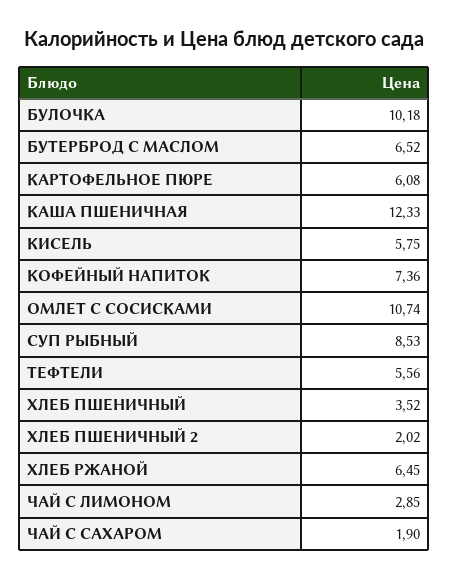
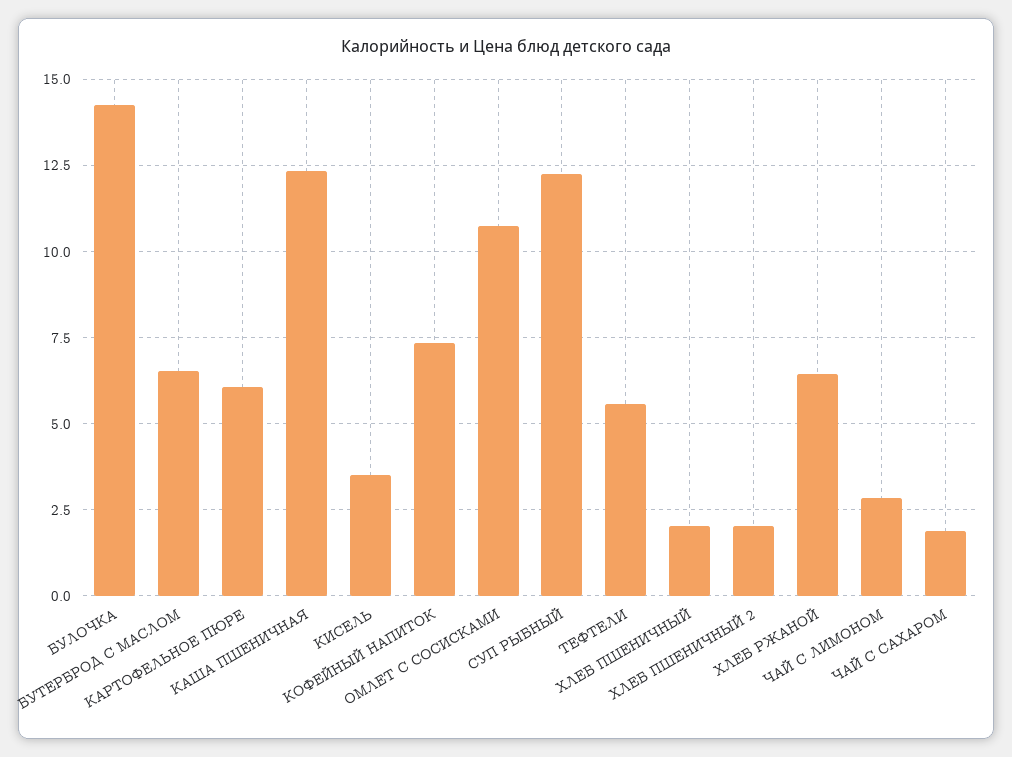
  {
-   "БУЛОЧКА": 10.18,
+   "БУЛОЧКА": 14.25,
    "БУТЕРБРОД С МАСЛОМ": 6.52,
    "КАРТОФЕЛЬНОЕ ПЮРЕ": 6.08,
    "КАША ПШЕНИЧНАЯ": 12.33,
-   "КИСЕЛЬ": 5.75,
+   "КИСЕЛЬ": 3.5,
    "КОФЕЙНЫЙ НАПИТОК": 7.36,
    "ОМЛЕТ С СОСИСКАМИ": 10.74,
-   "СУП РЫБНЫЙ": 8.53,
+   "СУП РЫБНЫЙ": 12.25,
    "ТЕФТЕЛИ": 5.56,
-   "ХЛЕБ ПШЕНИЧНЫЙ": 3.52,
+   "ХЛЕБ ПШЕНИЧНЫЙ": 2,
    "ХЛЕБ ПШЕНИЧНЫЙ 2": 2.02,
    "ХЛЕБ РЖАНОЙ": 6.45,
    "ЧАЙ С ЛИМОНОМ": 2.85,
    "ЧАЙ С САХАРОМ": 1.9
  }

